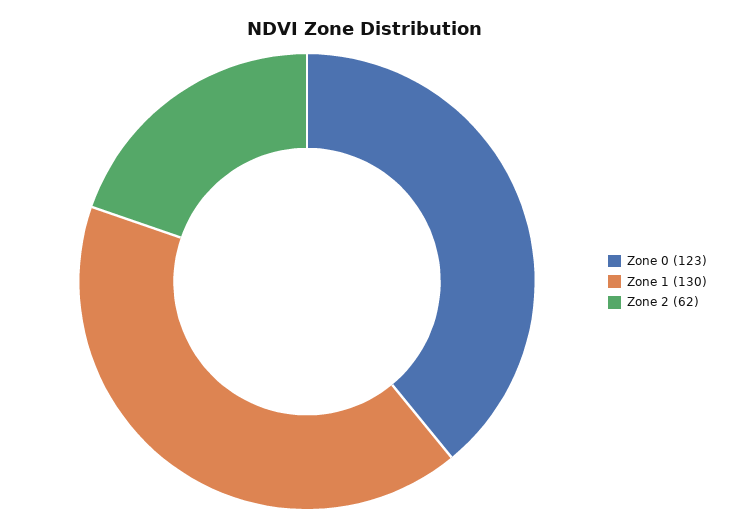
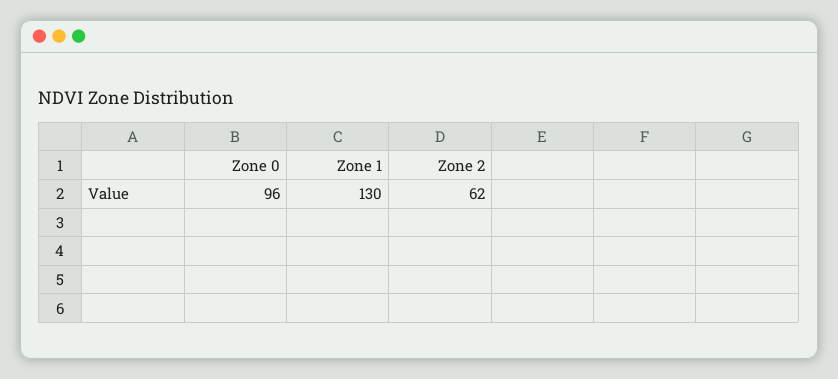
  {
-   "Zone 0": 123,
+   "Zone 0": 96,
    "Zone 1": 130,
    "Zone 2": 62
  }

